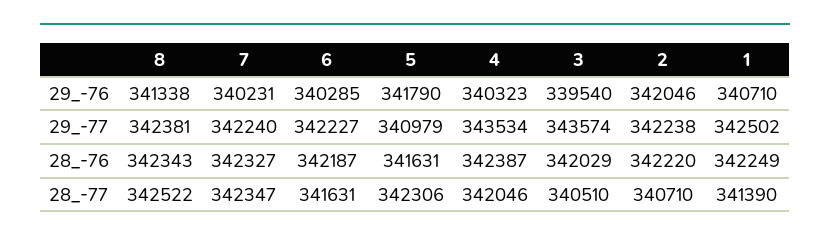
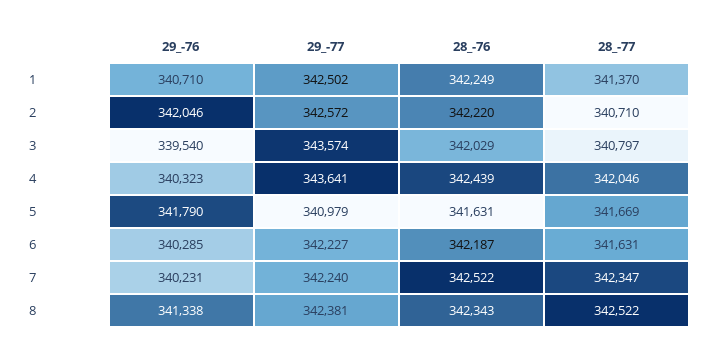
  {
    "8": {
      "29_-76": 341338,
      "29_-77": 342381,
      "28_-76": 342343,
      "28_-77": 342522
    },
    "7": {
      "29_-76": 340231,
      "29_-77": 342240,
-     "28_-76": 342327,
+     "28_-76": 342522,
      "28_-77": 342347
    },
    "6": {
      "29_-76": 340285,
      "29_-77": 342227,
      "28_-76": 342187,
      "28_-77": 341631
    },
    "5": {
      "29_-76": 341790,
      "29_-77": 340979,
      "28_-76": 341631,
-     "28_-77": 342306
+     "28_-77": 341669
    },
    "4": {
      "29_-76": 340323,
-     "29_-77": 343534,
+     "29_-77": 343641,
-     "28_-76": 342387,
+     "28_-76": 342439,
      "28_-77": 342046
    },
    "3": {
      "29_-76": 339540,
      "29_-77": 343574,
      "28_-76": 342029,
-     "28_-77": 340510
+     "28_-77": 340797
    },
    "2": {
      "29_-76": 342046,
-     "29_-77": 342238,
+     "29_-77": 342572,
      "28_-76": 342220,
      "28_-77": 340710
    },
    "1": {
      "29_-76": 340710,
      "29_-77": 342502,
      "28_-76": 342249,
-     "28_-77": 341390
+     "28_-77": 341370
    }
  }

